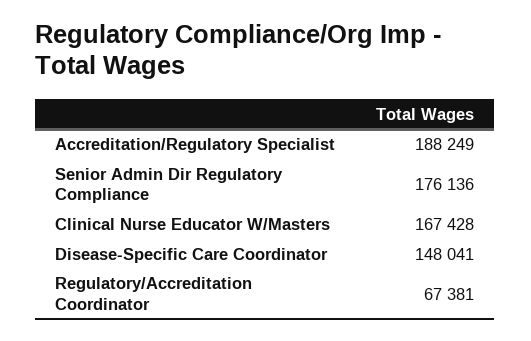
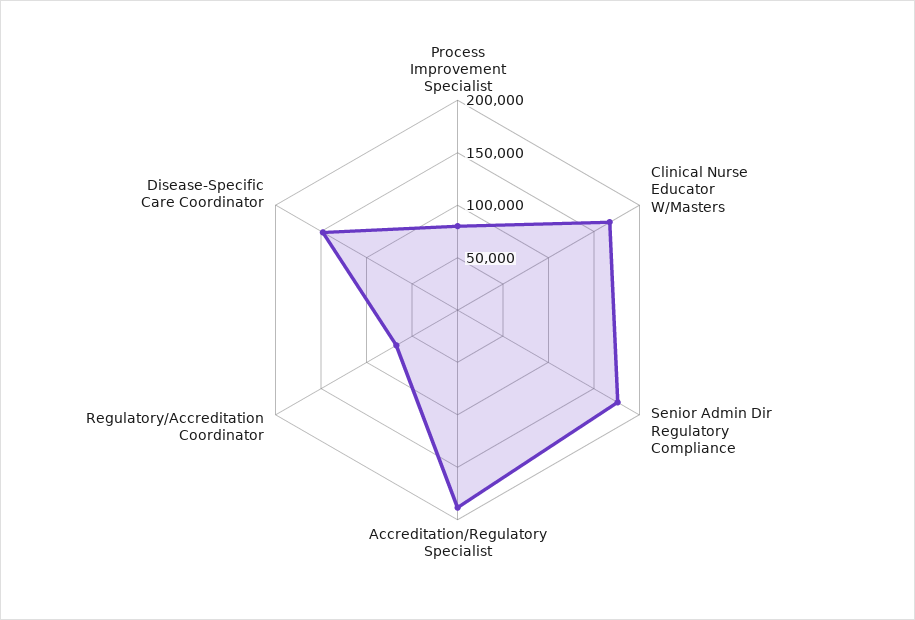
  {
    "Accreditation/Regulatory Specialist": 188249,
    "Senior Admin Dir Regulatory Compliance": 176136,
    "Clinical Nurse Educator W/Masters": 167428,
    "Disease-Specific Care Coordinator": 148041,
-   "Regulatory/Accreditation Coordinator": 67381
+   "Regulatory/Accreditation Coordinator": 67381,
+   "Process Improvement Specialist": 80000
  }

